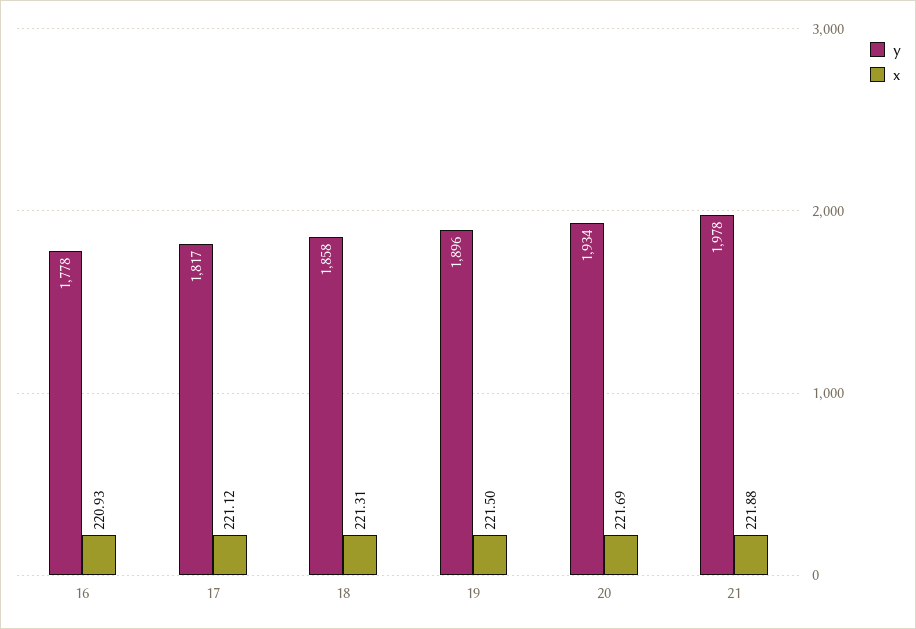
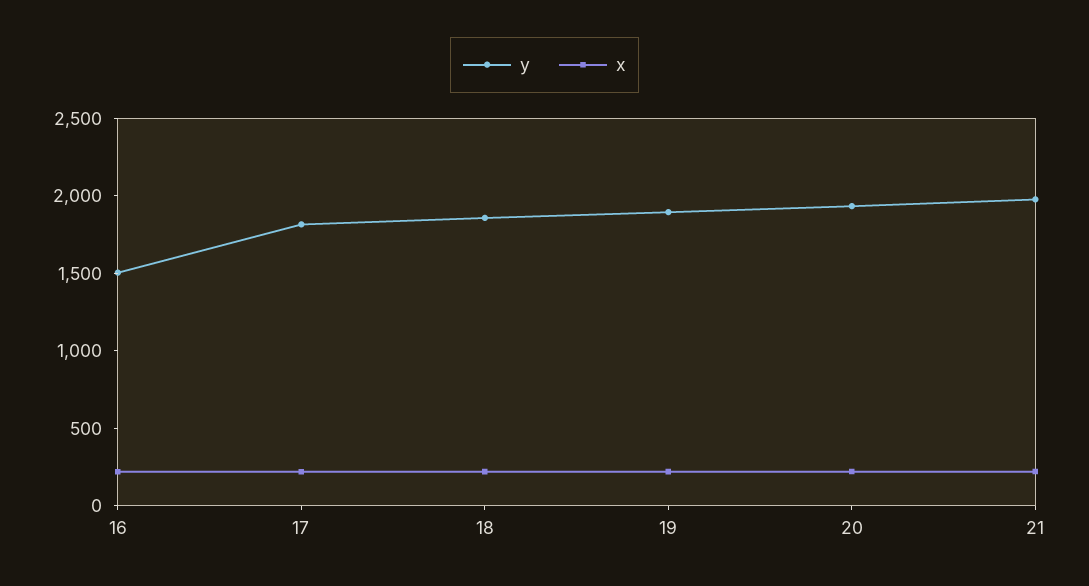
  {
    "y": {
-     "16": 1778,
+     "16": 1500,
      "17": 1817,
      "18": 1858,
      "19": 1896,
      "20": 1934,
      "21": 1978
    },
    "x": {
      "16": 220.93,
      "17": 221.12,
      "18": 221.31,
      "19": 221.5,
      "20": 221.69,
      "21": 221.88
    }
  }

